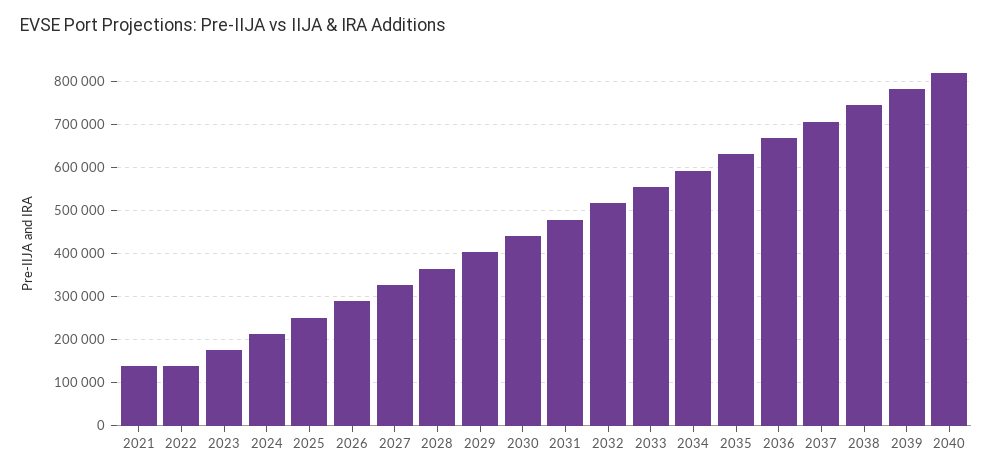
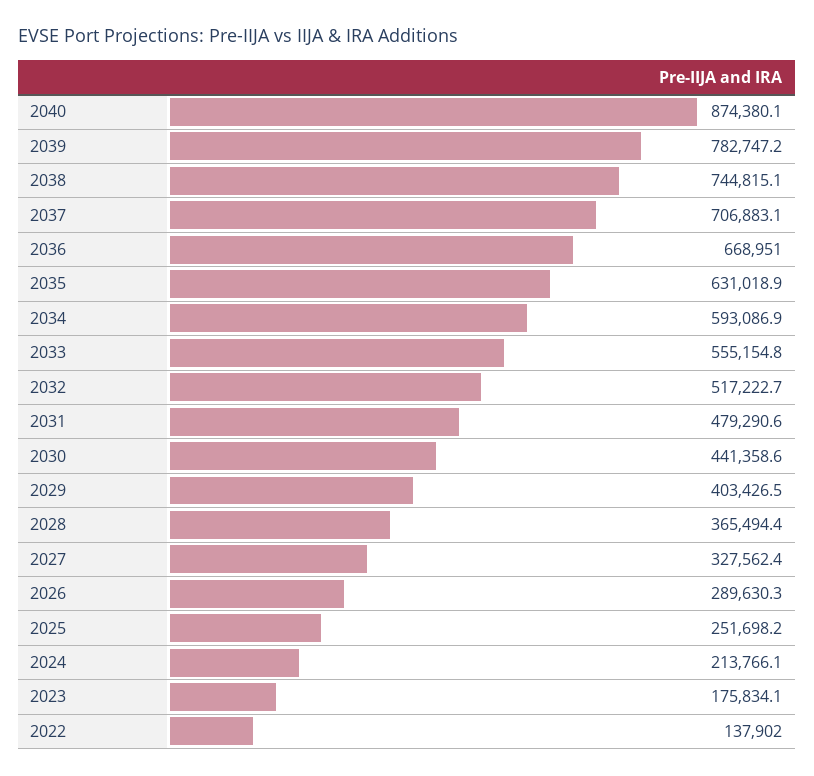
  {
-   "2021": 140000,
    "2022": 137902,
    "2023": 175834.1,
    "2024": 213766.1,
    "2025": 251698.2,
    "2026": 289630.3,
    "2027": 327562.4,
    "2028": 365494.4,
    "2029": 403426.5,
    "2030": 441358.6,
    "2031": 479290.6,
    "2032": 517222.7,
    "2033": 555154.8,
    "2034": 593086.9,
    "2035": 631018.9,
    "2036": 668951,
    "2037": 706883.1,
    "2038": 744815.1,
    "2039": 782747.2,
-   "2040": 820000
+   "2040": 874380.1
  }

